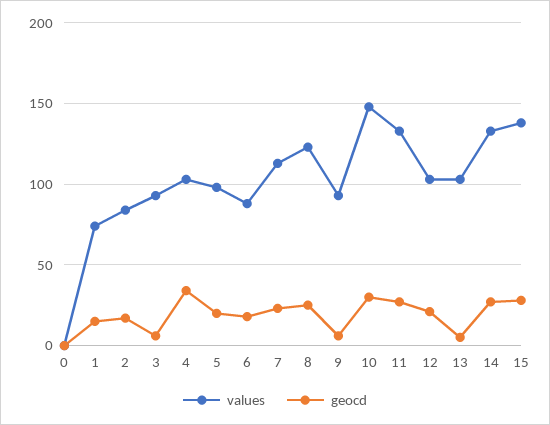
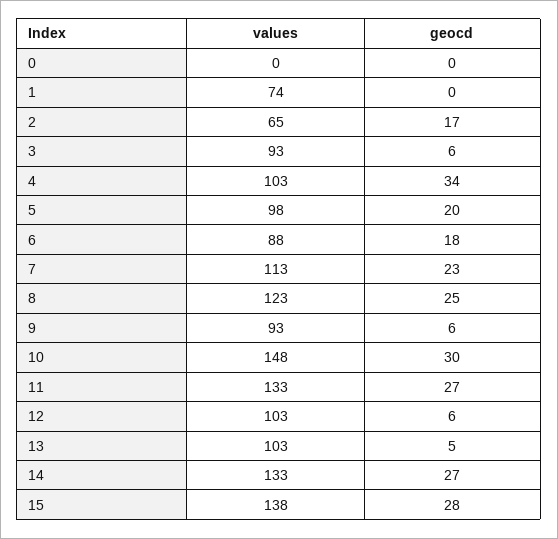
  {
    "values": {
      "0": 0,
      "1": 74,
-     "2": 85,
+     "2": 65,
      "3": 93,
      "4": 103,
      "5": 98,
      "6": 88,
      "7": 113,
      "8": 123,
      "9": 93,
      "10": 148,
      "11": 133,
      "12": 103,
      "13": 103,
      "14": 133,
      "15": 138
    },
    "geocd": {
      "0": 0,
-     "1": 15,
+     "1": 0,
      "2": 17,
      "3": 6,
      "4": 34,
      "5": 20,
      "6": 18,
      "7": 23,
      "8": 25,
      "9": 6,
      "10": 30,
      "11": 27,
-     "12": 20,
+     "12": 6,
      "13": 5,
      "14": 27,
      "15": 28
    }
  }

